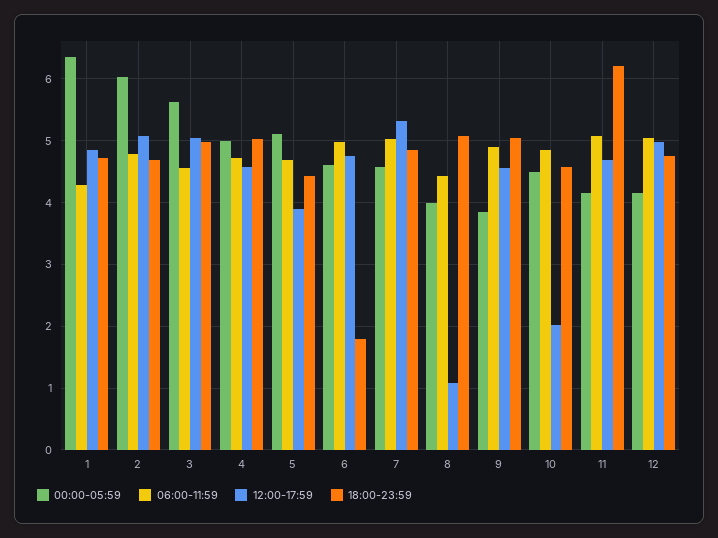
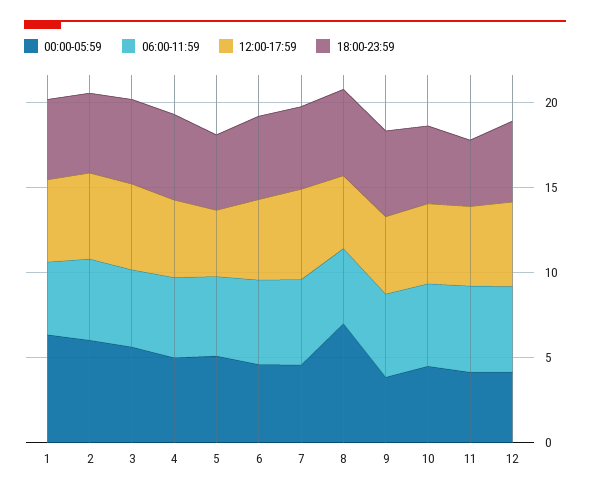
  {
    "00:00-05:59": {
      "1": 6.4,
      "2": 6,
      "3": 5.6,
      "4": 5,
      "5": 5.1,
      "6": 4.6,
      "7": 4.6,
-     "8": 4,
+     "8": 7,
      "9": 3.9,
      "10": 4.5,
      "11": 4.2,
      "12": 4.2
    },
    "06:00-11:59": {
      "1": 4.3,
      "2": 4.8,
      "3": 4.6,
      "4": 4.7,
      "5": 4.7,
      "6": 5,
      "7": 5,
      "8": 4.4,
      "9": 4.9,
      "10": 4.9,
      "11": 5.1,
      "12": 5.1
    },
    "12:00-17:59": {
      "1": 4.9,
      "2": 5.1,
      "3": 5.1,
      "4": 4.6,
      "5": 3.9,
      "6": 4.8,
      "7": 5.3,
-     "8": 1.1,
+     "8": 4,
      "9": 4.6,
-     "10": 2,
+     "10": 5,
      "11": 4.7,
      "12": 5
    },
    "18:00-23:59": {
      "1": 4.7,
      "2": 4.7,
      "3": 5,
      "4": 5,
      "5": 4.4,
-     "6": 1.8,
+     "6": 5,
      "7": 4.9,
      "8": 5.1,
      "9": 5.1,
      "10": 4.6,
-     "11": 6.2,
+     "11": 4,
      "12": 4.8
    }
  }

